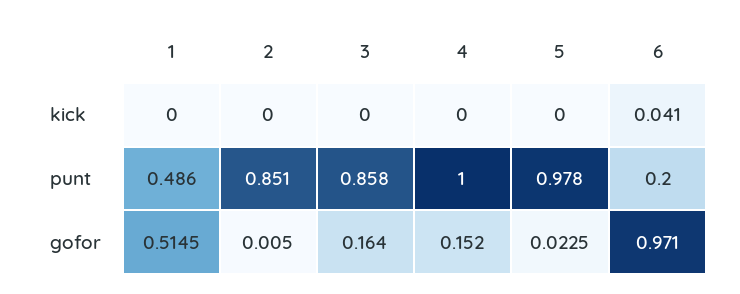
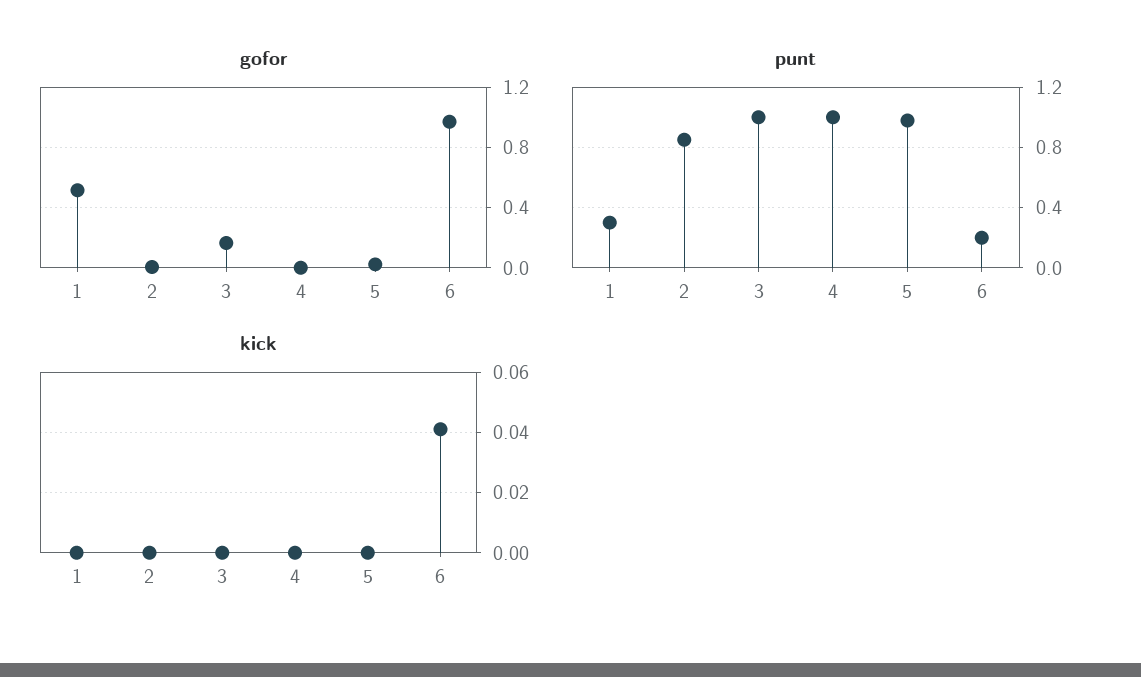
  {
    "kick": {
      "1": 0,
      "2": 0,
      "3": 0,
      "4": 0,
      "5": 0,
      "6": 0.041
    },
    "punt": {
-     "1": 0.486,
+     "1": 0.3,
      "2": 0.851,
-     "3": 0.858,
+     "3": 1,
      "4": 1,
      "5": 0.978,
      "6": 0.2
    },
    "gofor": {
      "1": 0.5145,
      "2": 0.005,
      "3": 0.164,
-     "4": 0.152,
+     "4": 0,
      "5": 0.0225,
      "6": 0.971
    }
  }

